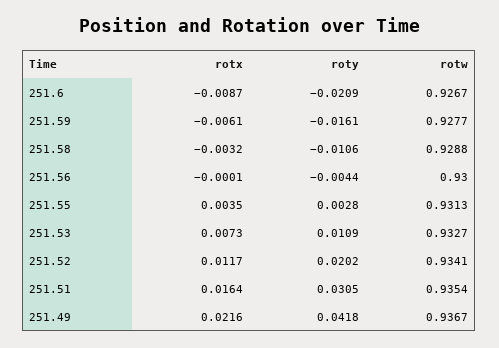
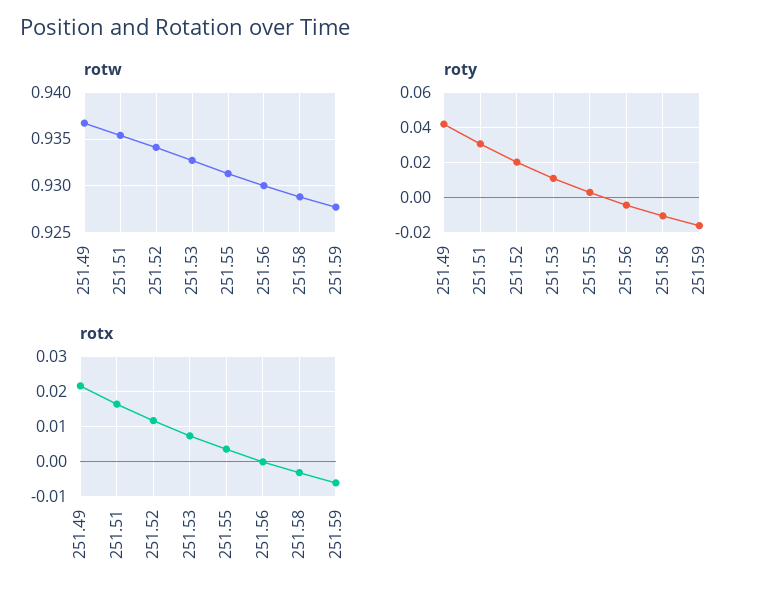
  {
    "rotx": {
-     "251.6": -0.0087,
      "251.59": -0.0061,
      "251.58": -0.0032,
      "251.56": -0.0001,
      "251.55": 0.0035,
      "251.53": 0.0073,
      "251.52": 0.0117,
      "251.51": 0.0164,
      "251.49": 0.0216
    },
    "roty": {
-     "251.6": -0.0209,
      "251.59": -0.0161,
      "251.58": -0.0106,
      "251.56": -0.0044,
      "251.55": 0.0028,
      "251.53": 0.0109,
      "251.52": 0.0202,
      "251.51": 0.0305,
      "251.49": 0.0418
    },
    "rotw": {
-     "251.6": 0.9267,
      "251.59": 0.9277,
      "251.58": 0.9288,
      "251.56": 0.93,
      "251.55": 0.9313,
      "251.53": 0.9327,
      "251.52": 0.9341,
      "251.51": 0.9354,
      "251.49": 0.9367
    }
  }

